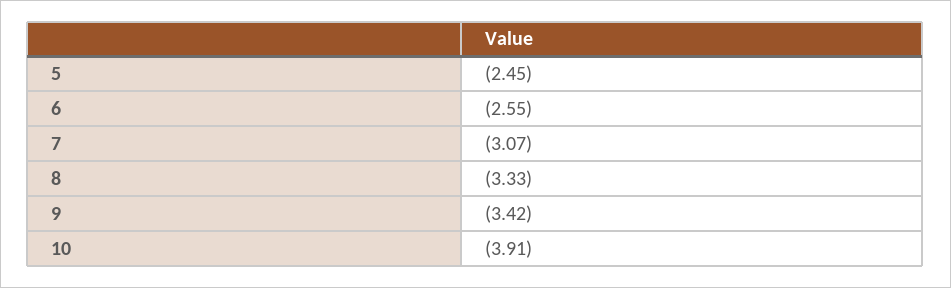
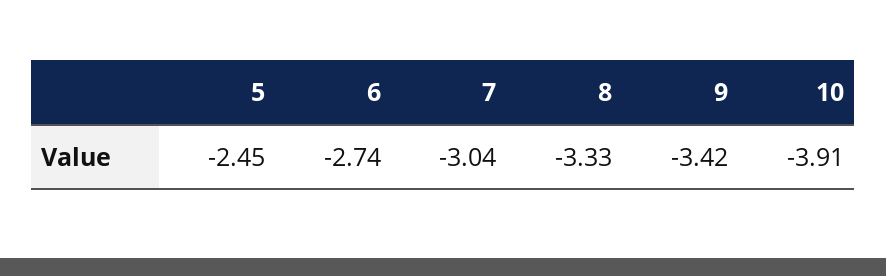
  {
    "5": -2.45,
-   "6": -2.55,
+   "6": -2.74,
-   "7": -3.07,
+   "7": -3.04,
    "8": -3.33,
    "9": -3.42,
    "10": -3.91
  }

